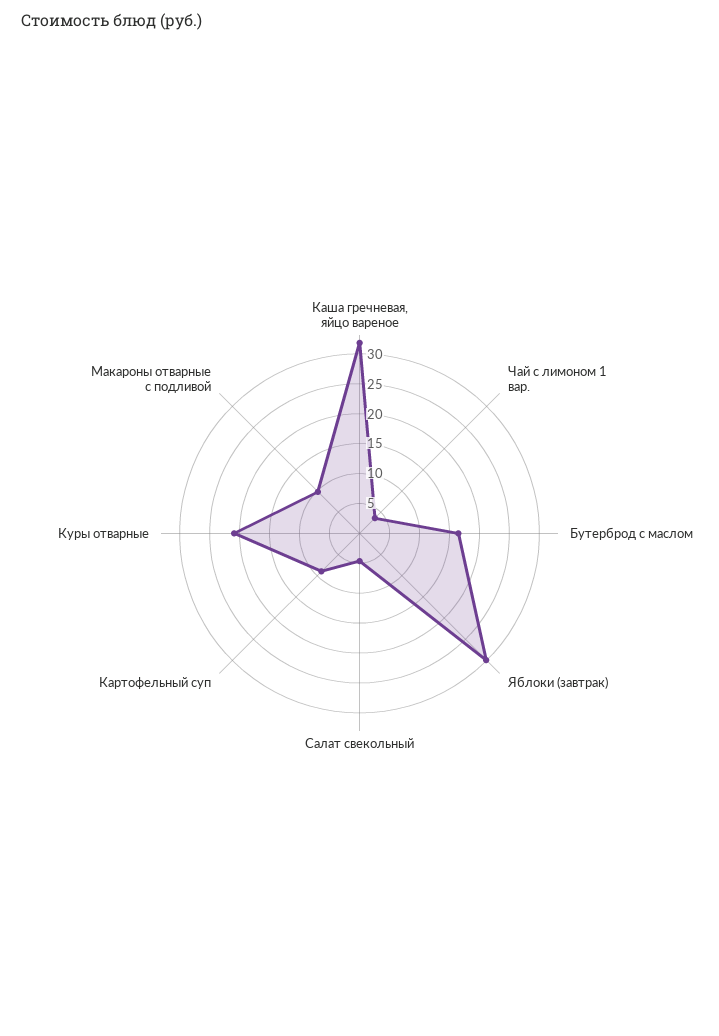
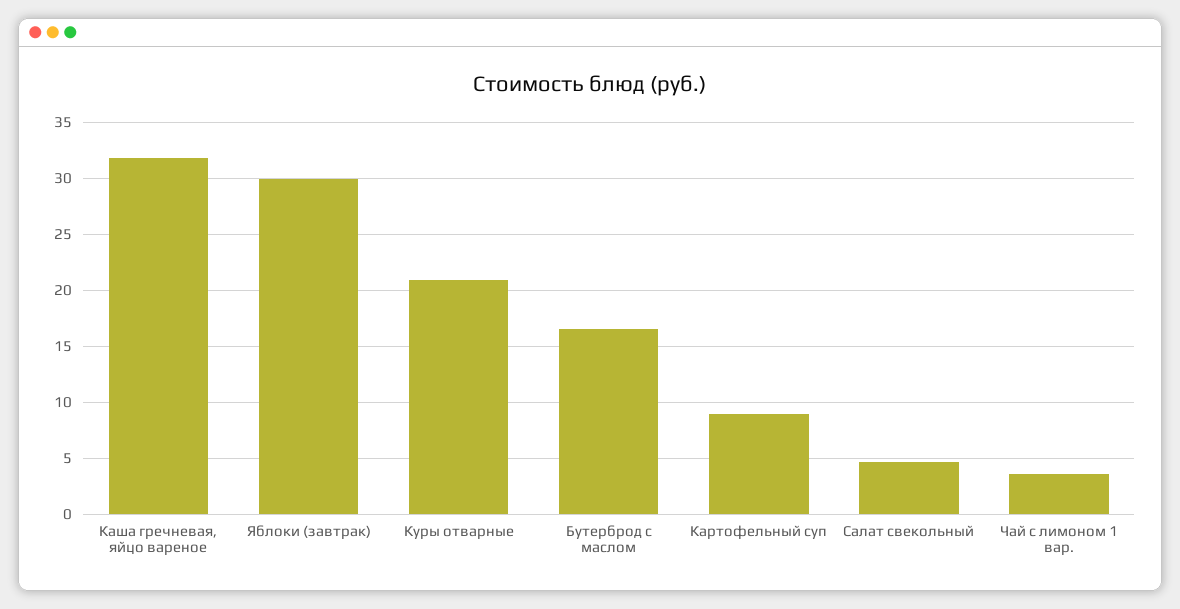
  {
    "Каша гречневая, яйцо вареное": 32,
    "Чай с лимоном 1 вар.": 4,
    "Бутерброд с маслом": 17,
    "Яблоки (завтрак)": 30,
    "Салат свекольный": 5,
    "Картофельный суп": 9,
-   "Куры отварные": 21,
+   "Куры отварные": 21
-   "Макароны отварные с подливой": 10
  }

